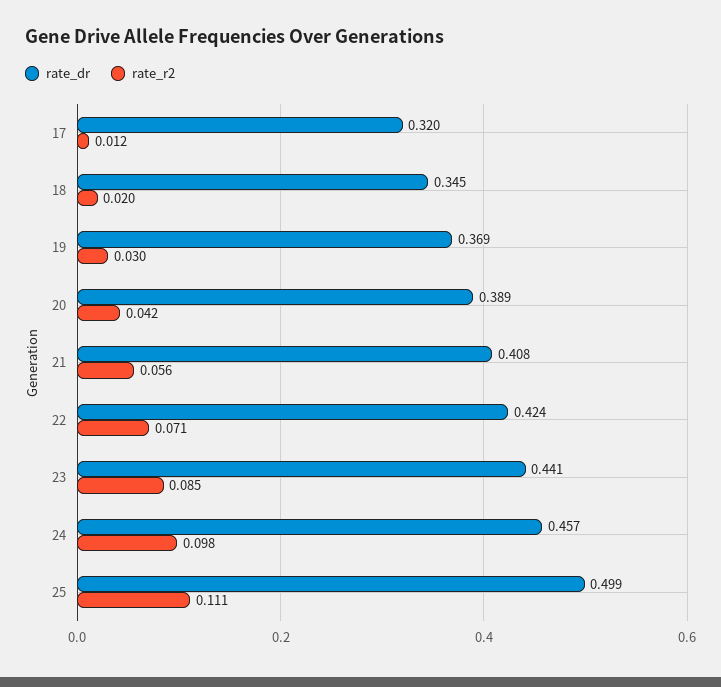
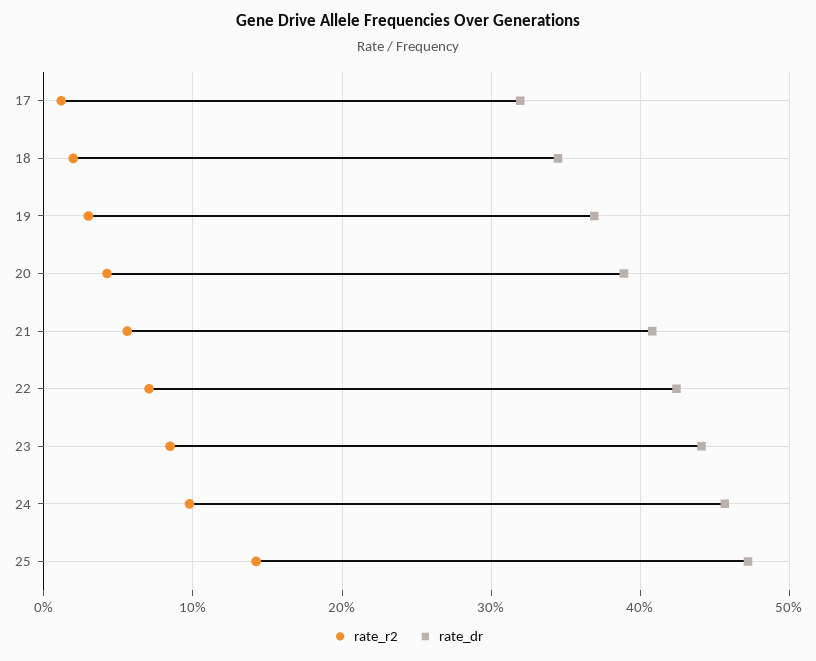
  {
    "rate_dr": {
      "17": 0.32,
      "18": 0.345,
      "19": 0.369,
      "20": 0.389,
      "21": 0.408,
      "22": 0.424,
      "23": 0.441,
      "24": 0.457,
-     "25": 0.499
+     "25": 0.47
    },
    "rate_r2": {
      "17": 0.012,
      "18": 0.02,
      "19": 0.03,
      "20": 0.042,
      "21": 0.056,
      "22": 0.071,
      "23": 0.085,
      "24": 0.098,
-     "25": 0.111
+     "25": 0.14
    }
  }

